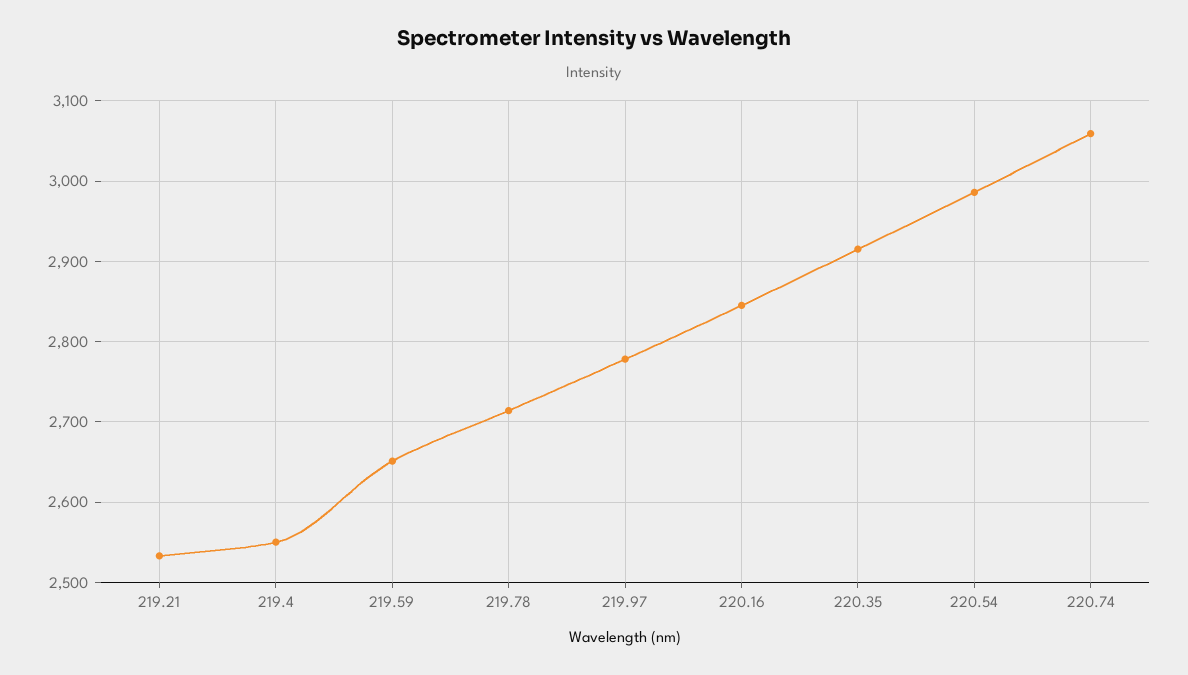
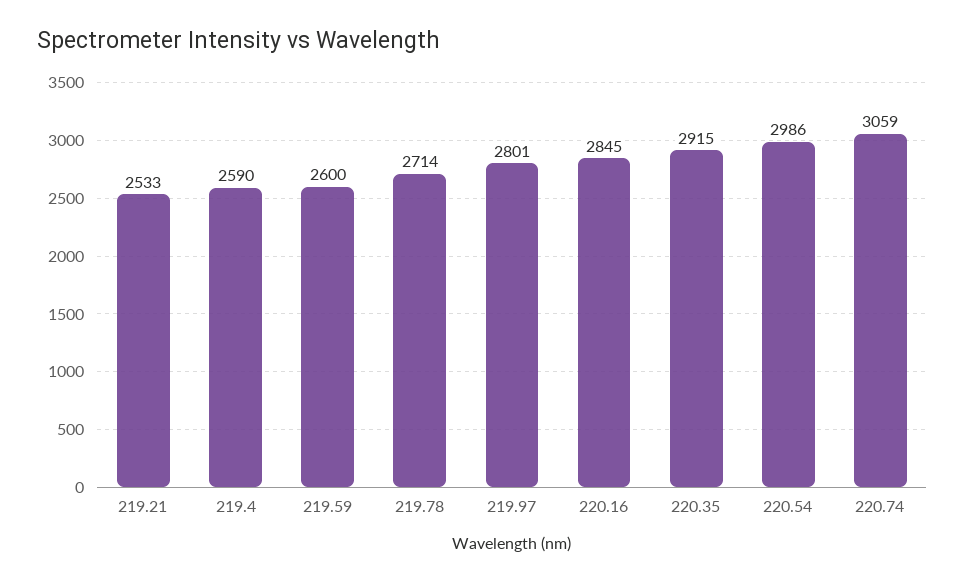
  {
    "219.21": 2533,
-   "219.4": 2550,
+   "219.4": 2590,
-   "219.59": 2650,
+   "219.59": 2600,
    "219.78": 2714,
-   "219.97": 2780,
+   "219.97": 2801,
    "220.16": 2845,
    "220.35": 2915,
    "220.54": 2986,
    "220.74": 3059
  }

